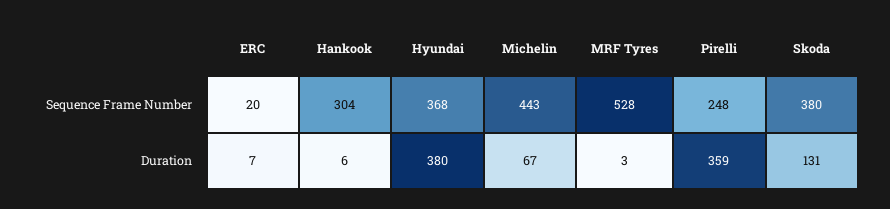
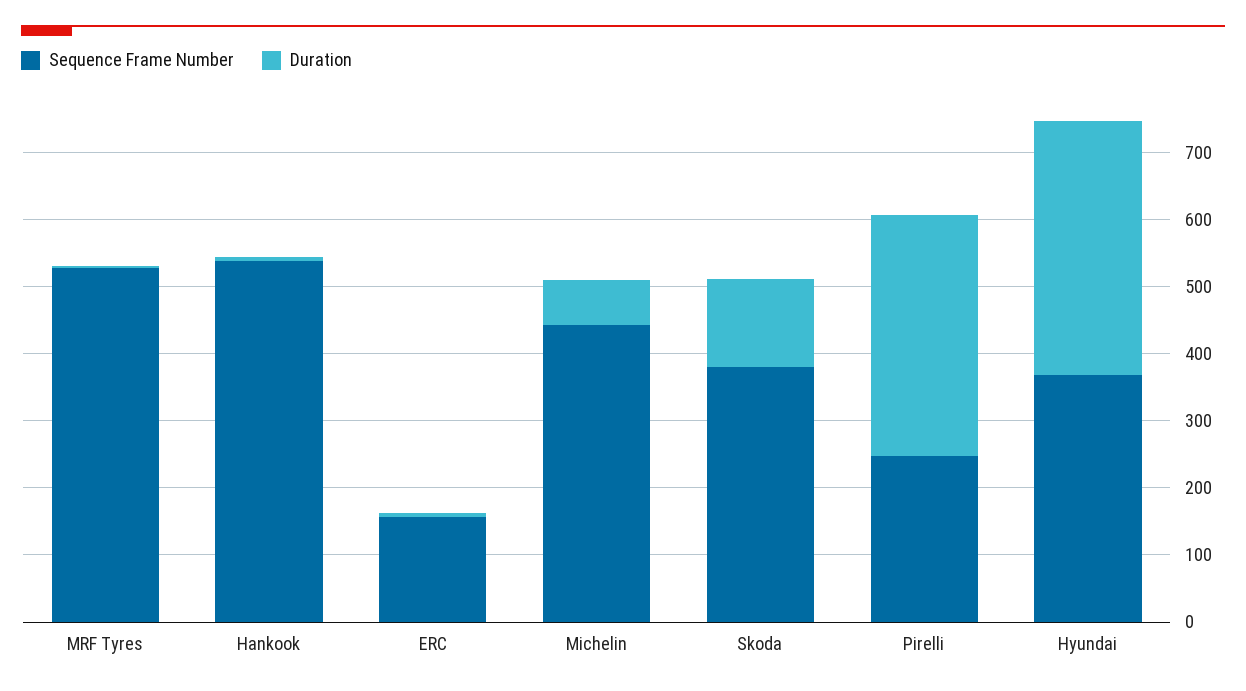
  {
    "Sequence Frame Number": {
-     "ERC": 20,
+     "ERC": 160,
-     "Hankook": 304,
+     "Hankook": 540,
      "Hyundai": 368,
      "Michelin": 443,
      "MRF Tyres": 528,
      "Pirelli": 248,
      "Skoda": 380
    },
    "Duration": {
      "ERC": 7,
      "Hankook": 6,
      "Hyundai": 380,
      "Michelin": 67,
      "MRF Tyres": 3,
      "Pirelli": 359,
      "Skoda": 131
    }
  }

